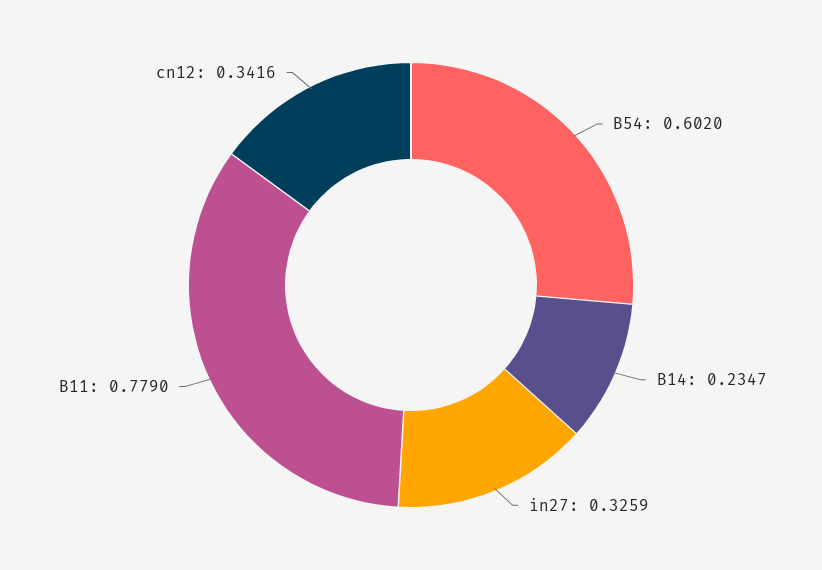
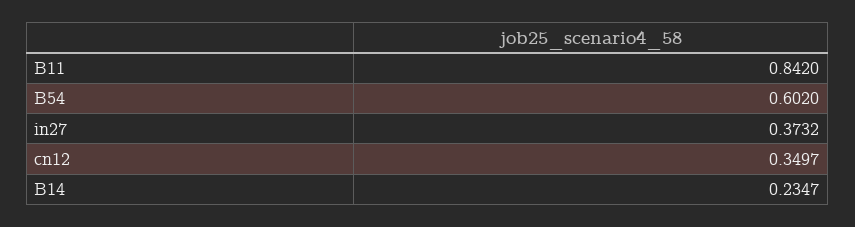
  {
    "B54": 0.602,
    "B14": 0.2347,
-   "in27": 0.3259,
+   "in27": 0.3732,
-   "B11": 0.779,
+   "B11": 0.842,
-   "cn12": 0.3416
+   "cn12": 0.3497
  }

